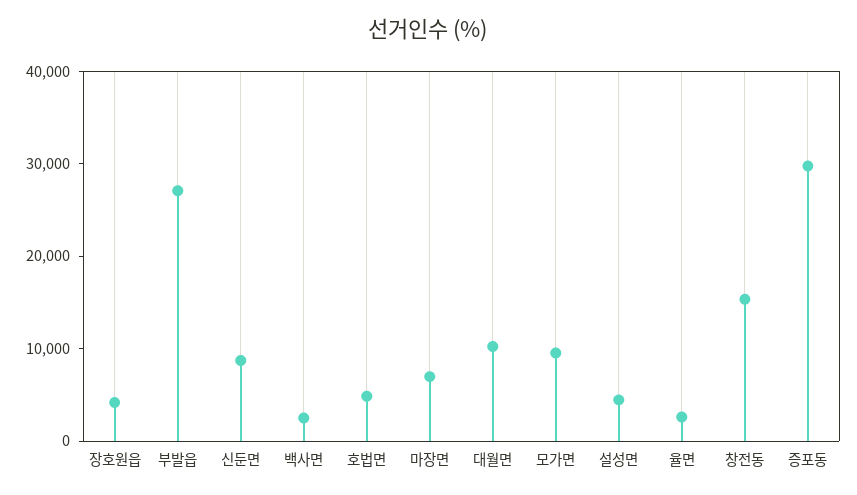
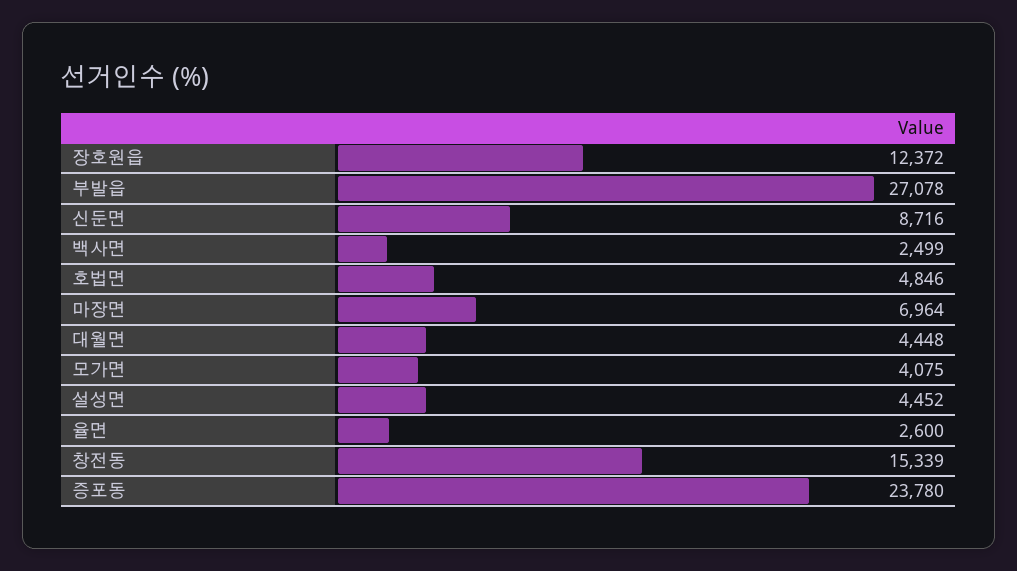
  {
-   "장호원읍": 4000,
+   "장호원읍": 12372,
    "부발읍": 27078,
    "신둔면": 8716,
    "백사면": 2499,
    "호법면": 4846,
    "마장면": 6964,
-   "대월면": 10000,
+   "대월면": 4448,
-   "모가면": 10000,
+   "모가면": 4075,
    "설성면": 4452,
    "율면": 2600,
    "창전동": 15339,
-   "증포동": 30000
+   "증포동": 23780
  }

